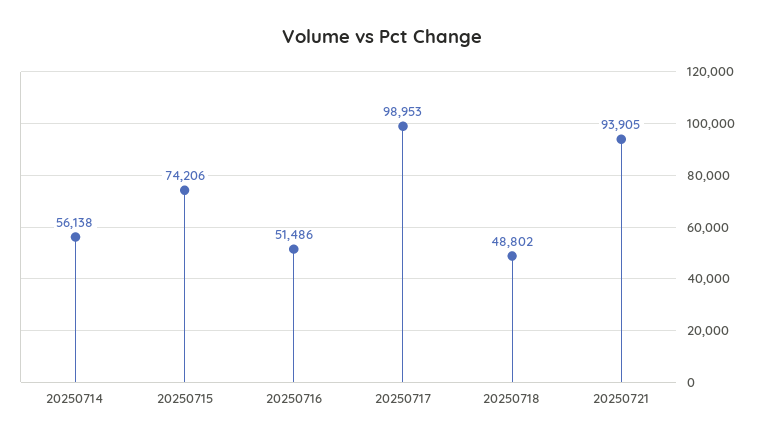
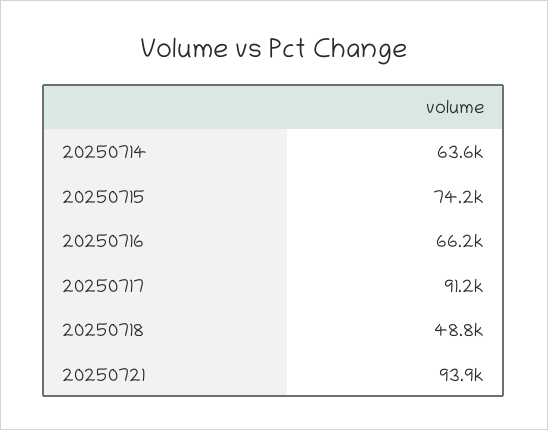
  {
-   "20250714": 56138,
+   "20250714": 63600,
    "20250715": 74206,
-   "20250716": 51486,
+   "20250716": 66200,
-   "20250717": 98953,
+   "20250717": 91200,
    "20250718": 48802,
    "20250721": 93905
  }

